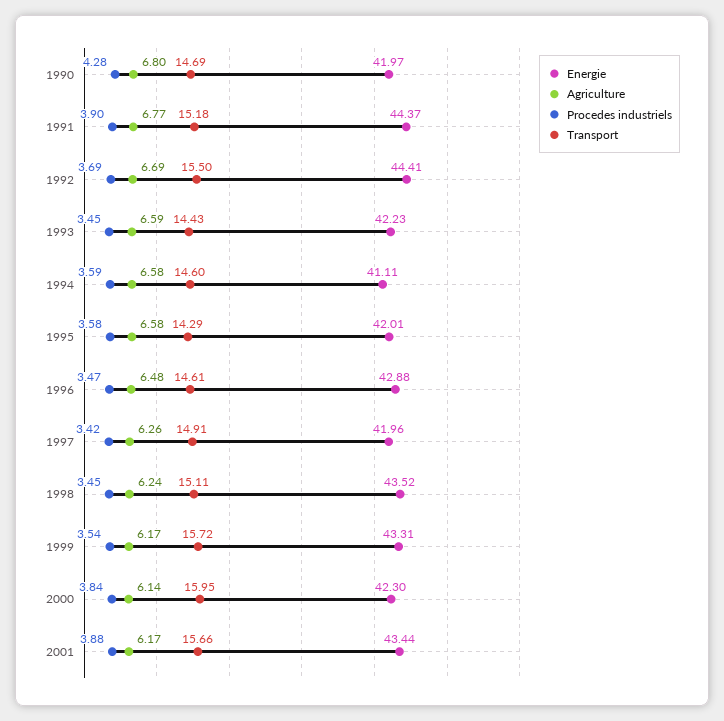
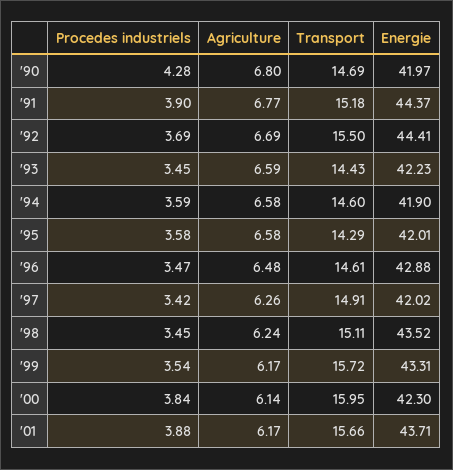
  {
    "Energie": {
      "1990": 41.97,
      "1991": 44.37,
      "1992": 44.41,
      "1993": 42.23,
-     "1994": 41.11,
+     "1994": 41.9,
      "1995": 42.01,
      "1996": 42.88,
-     "1997": 41.96,
+     "1997": 42.02,
      "1998": 43.52,
      "1999": 43.31,
      "2000": 42.3,
-     "2001": 43.44
+     "2001": 43.71
    },
    "Agriculture": {
      "1990": 6.8,
      "1991": 6.77,
      "1992": 6.69,
      "1993": 6.59,
      "1994": 6.58,
      "1995": 6.58,
      "1996": 6.48,
      "1997": 6.26,
      "1998": 6.24,
      "1999": 6.17,
      "2000": 6.14,
      "2001": 6.17
    },
    "Procedes industriels": {
      "1990": 4.28,
      "1991": 3.9,
      "1992": 3.69,
      "1993": 3.45,
      "1994": 3.59,
      "1995": 3.58,
      "1996": 3.47,
      "1997": 3.42,
      "1998": 3.45,
      "1999": 3.54,
      "2000": 3.84,
      "2001": 3.88
    },
    "Transport": {
      "1990": 14.69,
      "1991": 15.18,
      "1992": 15.5,
      "1993": 14.43,
      "1994": 14.6,
      "1995": 14.29,
      "1996": 14.61,
      "1997": 14.91,
      "1998": 15.11,
      "1999": 15.72,
      "2000": 15.95,
      "2001": 15.66
    }
  }

